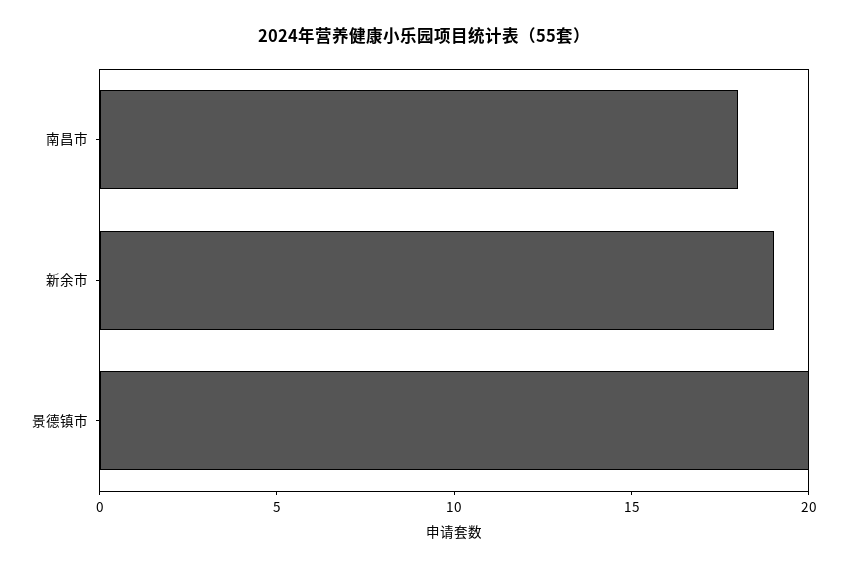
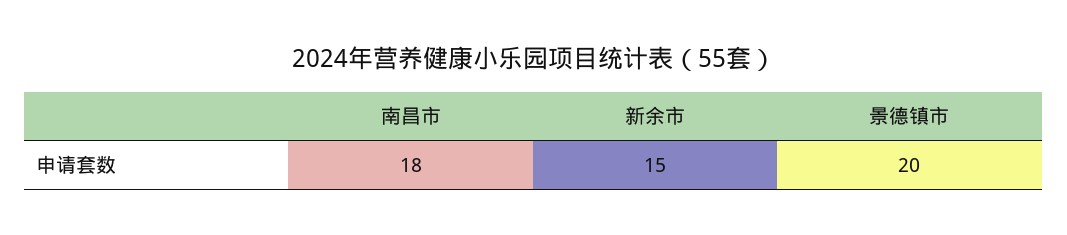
  {
    "南昌市": 18,
-   "新余市": 19,
+   "新余市": 15,
    "景德镇市": 20
  }

